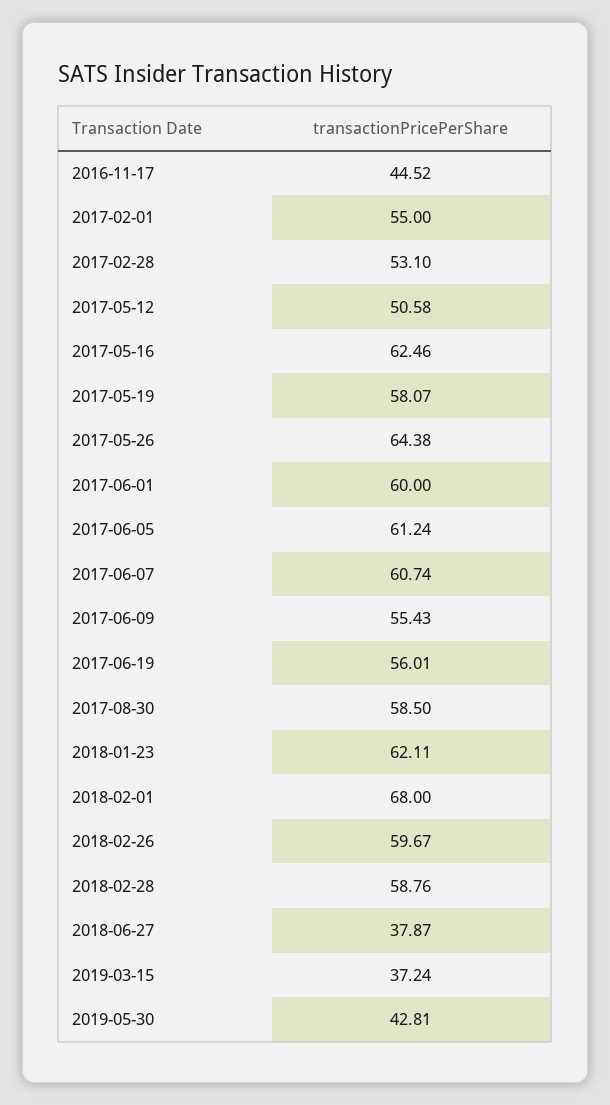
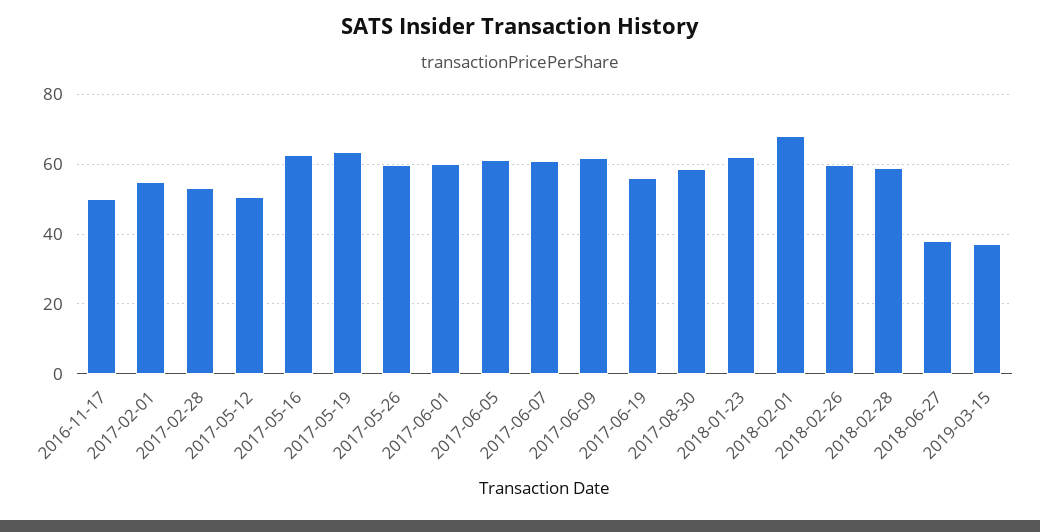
  {
-   "2016-11-17": 44.52,
+   "2016-11-17": 50,
    "2017-02-01": 55,
    "2017-02-28": 53.1,
    "2017-05-12": 50.58,
    "2017-05-16": 62.46,
-   "2017-05-19": 58.07,
+   "2017-05-19": 64,
-   "2017-05-26": 64.38,
+   "2017-05-26": 60,
    "2017-06-01": 60,
    "2017-06-05": 61.24,
    "2017-06-07": 60.74,
-   "2017-06-09": 55.43,
+   "2017-06-09": 62,
    "2017-06-19": 56.01,
    "2017-08-30": 58.5,
    "2018-01-23": 62.11,
    "2018-02-01": 68,
    "2018-02-26": 59.67,
    "2018-02-28": 58.76,
    "2018-06-27": 37.87,
-   "2019-03-15": 37.24,
+   "2019-03-15": 37.24
-   "2019-05-30": 42.81
  }

